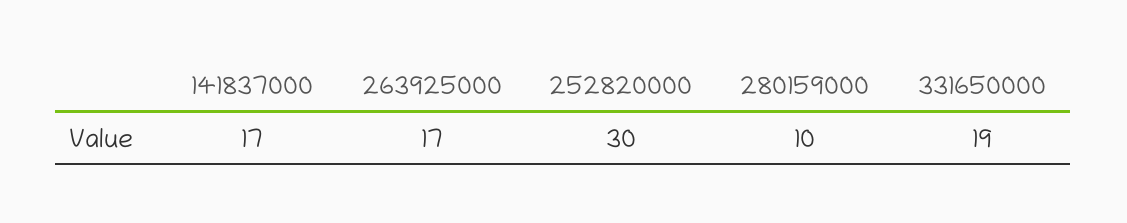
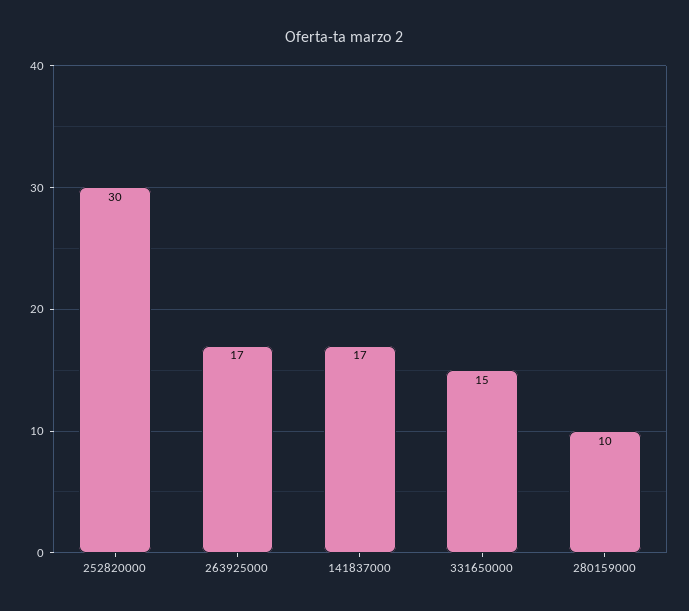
  {
    "141837000": 17,
    "263925000": 17,
    "252820000": 30,
    "280159000": 10,
-   "331650000": 19
+   "331650000": 15
  }

